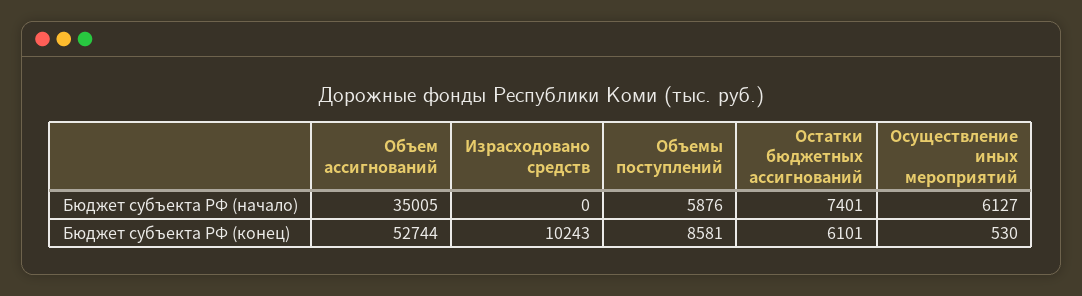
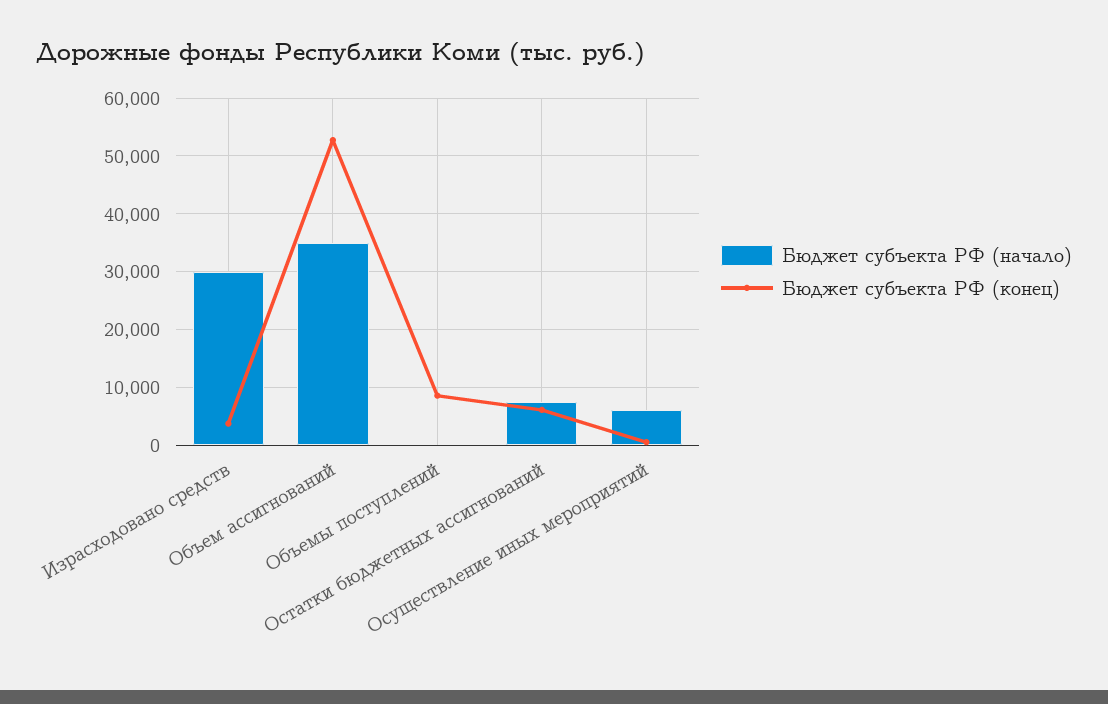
  {
    "Бюджет субъекта РФ (начало)": {
      "Объем ассигнований": 35005,
-     "Израсходовано средств": 0,
+     "Израсходовано средств": 30000,
-     "Объемы поступлений": 5876,
+     "Объемы поступлений": 0,
      "Остатки бюджетных ассигнований": 7401,
      "Осуществление иных мероприятий": 6127
    },
    "Бюджет субъекта РФ (конец)": {
      "Объем ассигнований": 52744,
-     "Израсходовано средств": 10243,
+     "Израсходовано средств": 4000,
      "Объемы поступлений": 8581,
      "Остатки бюджетных ассигнований": 6101,
      "Осуществление иных мероприятий": 530
    }
  }

